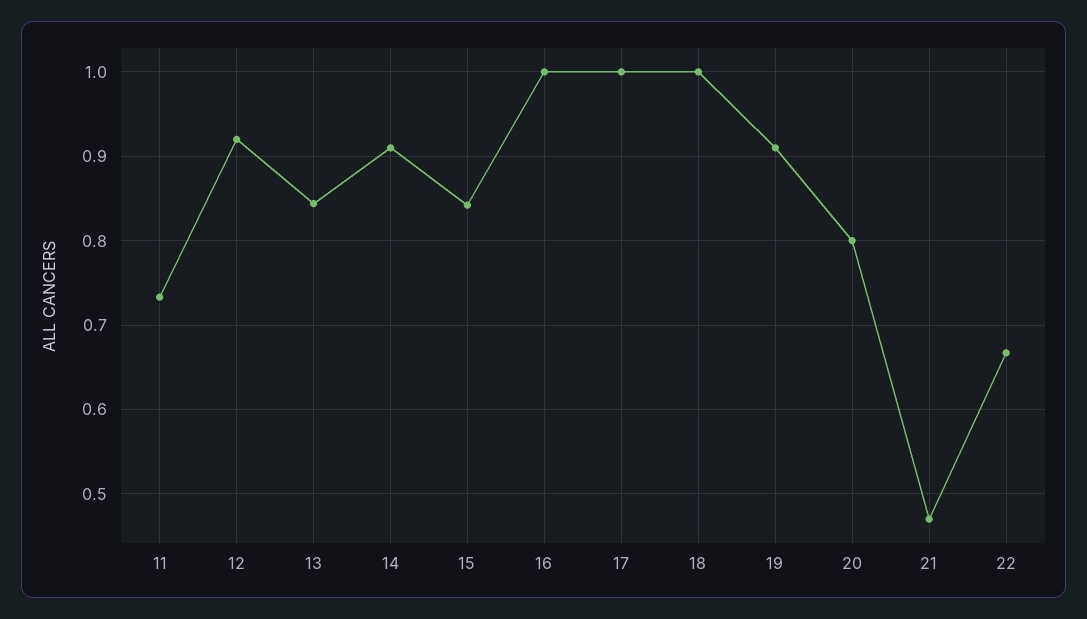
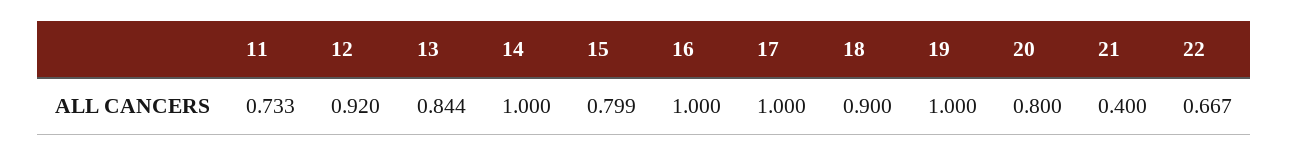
  {
    "11": 0.733,
    "12": 0.92,
    "13": 0.844,
-   "14": 0.91,
+   "14": 1,
-   "15": 0.84,
+   "15": 0.799,
    "16": 1,
    "17": 1,
-   "18": 1,
+   "18": 0.9,
-   "19": 0.91,
+   "19": 1,
    "20": 0.8,
-   "21": 0.47,
+   "21": 0.4,
    "22": 0.667
  }

